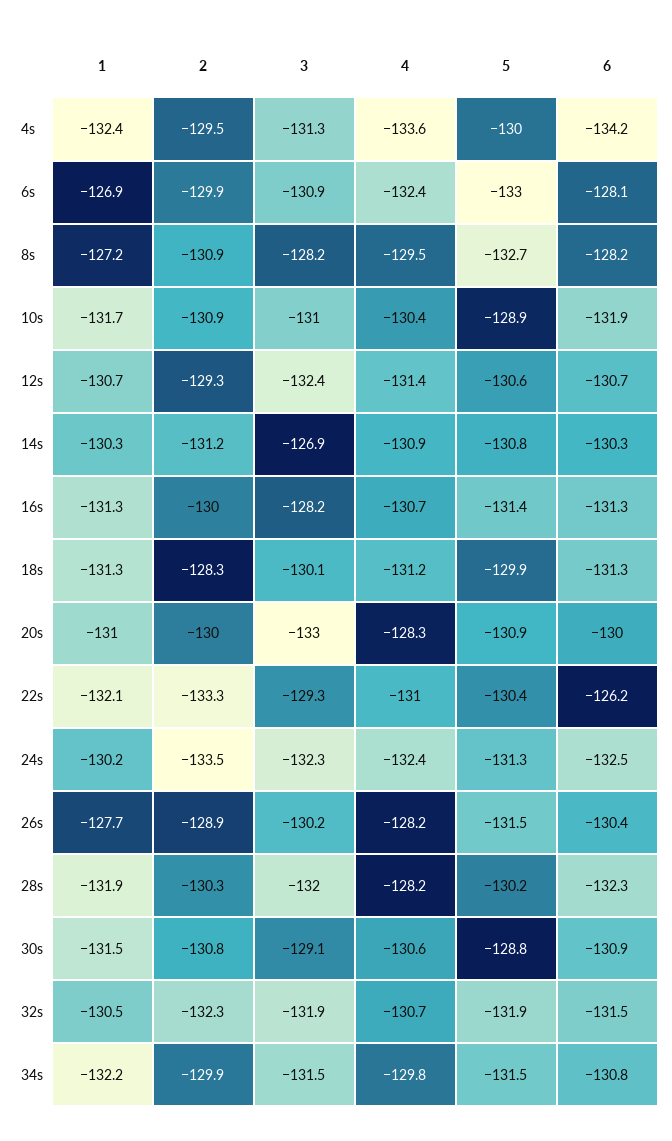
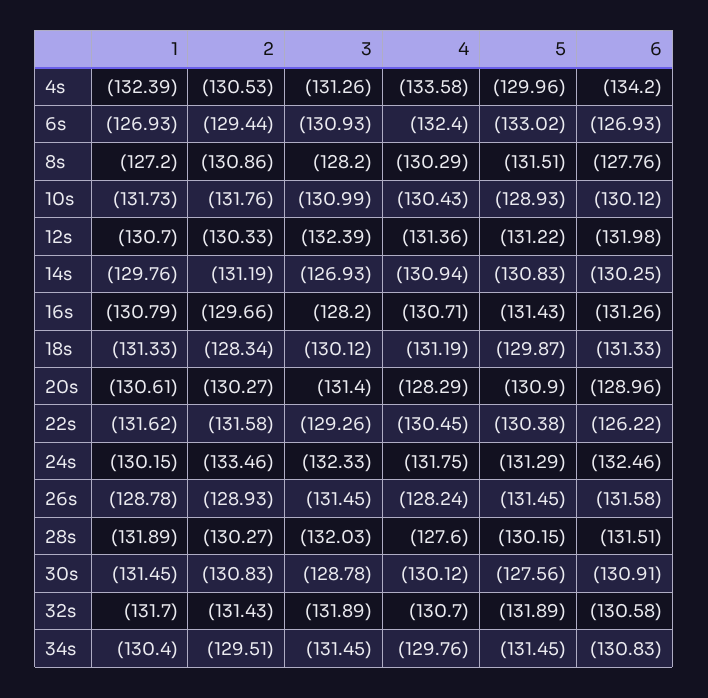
  {
    "1": {
      "4s": -132.39,
      "6s": -126.93,
      "8s": -127.2,
      "10s": -131.73,
      "12s": -130.7,
-     "14s": -130.3,
+     "14s": -129.76,
-     "16s": -131.3,
+     "16s": -130.79,
      "18s": -131.33,
-     "20s": -131,
+     "20s": -130.61,
-     "22s": -132.1,
+     "22s": -131.62,
      "24s": -130.15,
-     "26s": -127.7,
+     "26s": -128.78,
      "28s": -131.89,
      "30s": -131.45,
-     "32s": -130.5,
+     "32s": -131.7,
-     "34s": -132.2
+     "34s": -130.4
    },
    "2": {
-     "4s": -129.5,
+     "4s": -130.53,
-     "6s": -129.9,
+     "6s": -129.44,
      "8s": -130.86,
-     "10s": -130.9,
+     "10s": -131.76,
-     "12s": -129.3,
+     "12s": -130.33,
      "14s": -131.19,
-     "16s": -130,
+     "16s": -129.66,
      "18s": -128.34,
-     "20s": -130,
+     "20s": -130.27,
-     "22s": -133.3,
+     "22s": -131.58,
      "24s": -133.46,
      "26s": -128.93,
      "28s": -130.27,
      "30s": -130.83,
-     "32s": -132.3,
+     "32s": -131.43,
-     "34s": -129.9
+     "34s": -129.51
    },
    "3": {
      "4s": -131.26,
      "6s": -130.93,
      "8s": -128.2,
      "10s": -130.99,
      "12s": -132.39,
      "14s": -126.93,
      "16s": -128.2,
      "18s": -130.12,
-     "20s": -133,
+     "20s": -131.4,
      "22s": -129.26,
      "24s": -132.33,
-     "26s": -130.2,
+     "26s": -131.45,
      "28s": -132.03,
-     "30s": -129.1,
+     "30s": -128.78,
      "32s": -131.89,
      "34s": -131.45
    },
    "4": {
      "4s": -133.58,
      "6s": -132.4,
-     "8s": -129.5,
+     "8s": -130.29,
      "10s": -130.43,
      "12s": -131.36,
      "14s": -130.94,
      "16s": -130.71,
      "18s": -131.19,
      "20s": -128.29,
-     "22s": -131,
+     "22s": -130.45,
-     "24s": -132.4,
+     "24s": -131.75,
      "26s": -128.24,
-     "28s": -128.2,
+     "28s": -127.6,
-     "30s": -130.6,
+     "30s": -130.12,
      "32s": -130.7,
      "34s": -129.76
    },
    "5": {
      "4s": -129.96,
      "6s": -133.02,
-     "8s": -132.7,
+     "8s": -131.51,
      "10s": -128.93,
-     "12s": -130.6,
+     "12s": -131.22,
      "14s": -130.83,
      "16s": -131.43,
      "18s": -129.87,
      "20s": -130.9,
      "22s": -130.38,
      "24s": -131.29,
      "26s": -131.45,
      "28s": -130.15,
-     "30s": -128.8,
+     "30s": -127.56,
      "32s": -131.89,
      "34s": -131.45
    },
    "6": {
      "4s": -134.2,
-     "6s": -128.1,
+     "6s": -126.93,
-     "8s": -128.2,
+     "8s": -127.76,
-     "10s": -131.9,
+     "10s": -130.12,
-     "12s": -130.7,
+     "12s": -131.98,
      "14s": -130.25,
      "16s": -131.26,
      "18s": -131.33,
-     "20s": -130,
+     "20s": -128.96,
      "22s": -126.22,
      "24s": -132.46,
-     "26s": -130.4,
+     "26s": -131.58,
-     "28s": -132.3,
+     "28s": -131.51,
      "30s": -130.91,
-     "32s": -131.5,
+     "32s": -130.58,
      "34s": -130.83
    }
  }

